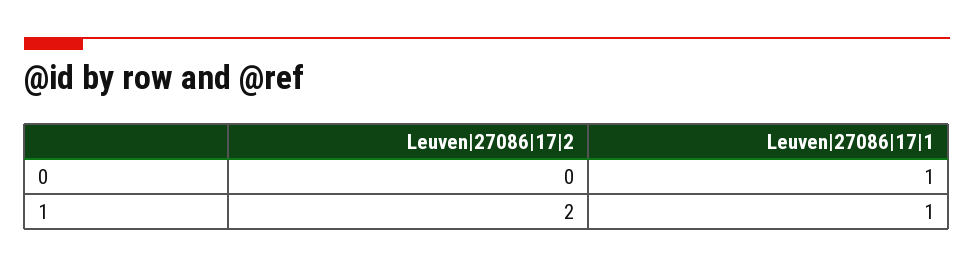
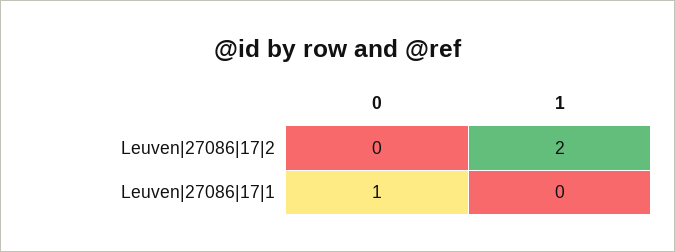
  {
    "Leuven|27086|17|2": {
      "0": 0,
      "1": 2
    },
    "Leuven|27086|17|1": {
      "0": 1,
-     "1": 1
+     "1": 0
    }
  }

